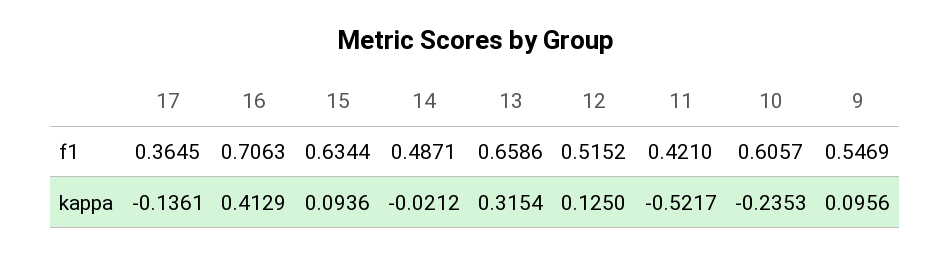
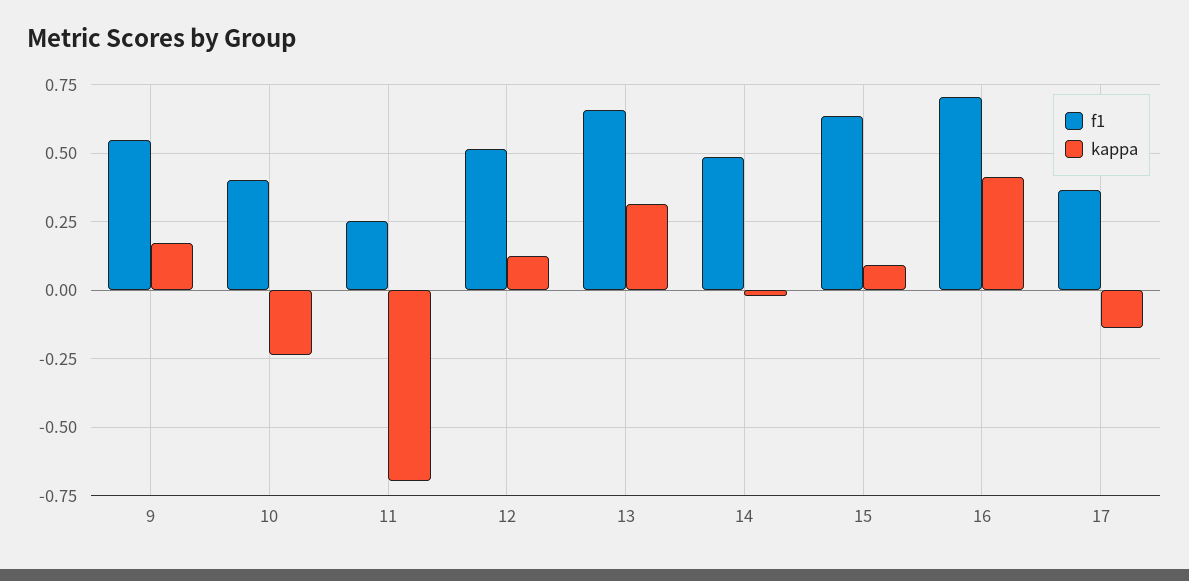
  {
    "f1": {
      "17": 0.3645,
      "16": 0.7063,
      "15": 0.6344,
      "14": 0.4871,
      "13": 0.6586,
      "12": 0.5152,
-     "11": 0.421,
+     "11": 0.25,
-     "10": 0.6057,
+     "10": 0.4,
      "9": 0.5469
    },
    "kappa": {
      "17": -0.1361,
      "16": 0.4129,
      "15": 0.0936,
      "14": -0.0212,
      "13": 0.3154,
      "12": 0.125,
-     "11": -0.5217,
+     "11": -0.7,
      "10": -0.2353,
-     "9": 0.0956
+     "9": 0.175
    }
  }

